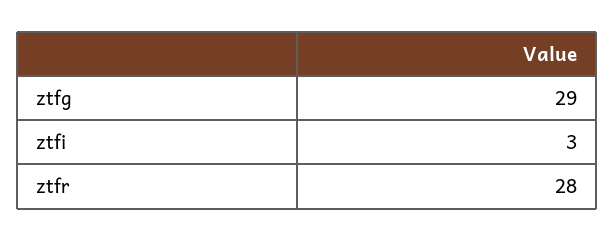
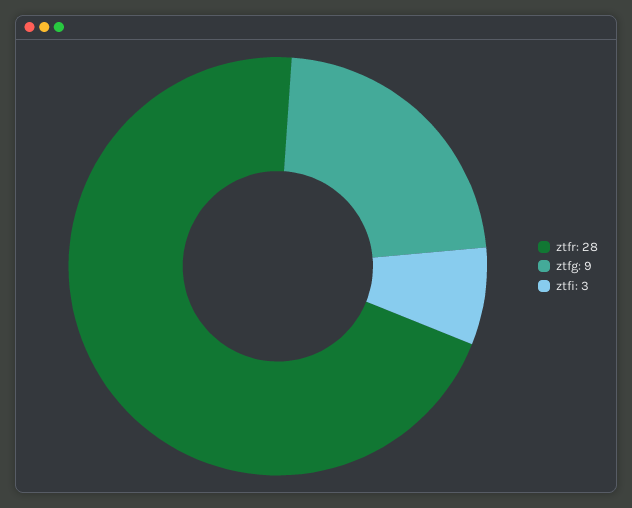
  {
-   "ztfg": 29,
+   "ztfg": 9,
    "ztfi": 3,
    "ztfr": 28
  }

